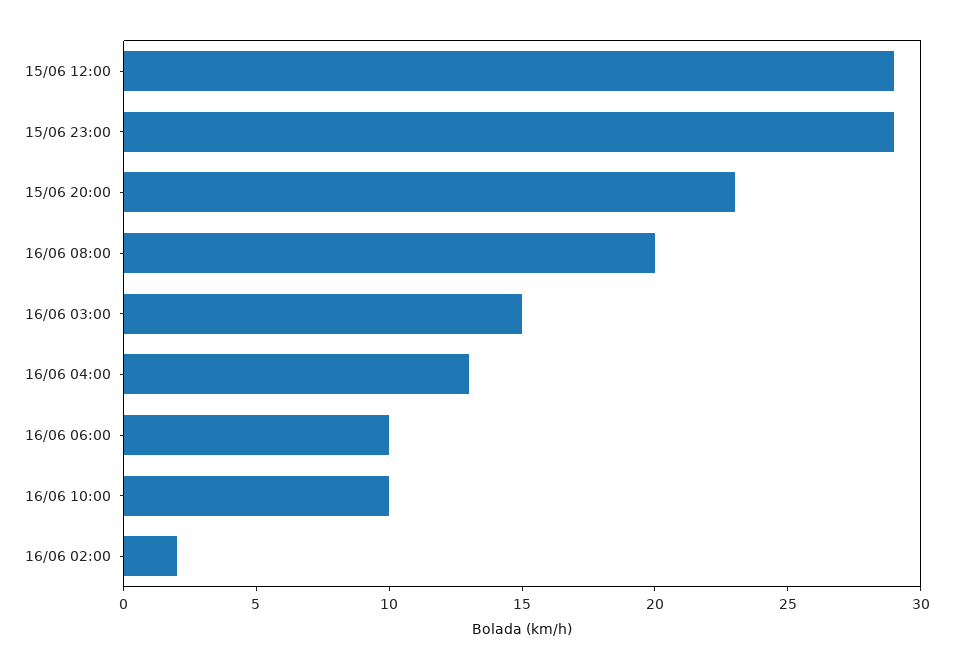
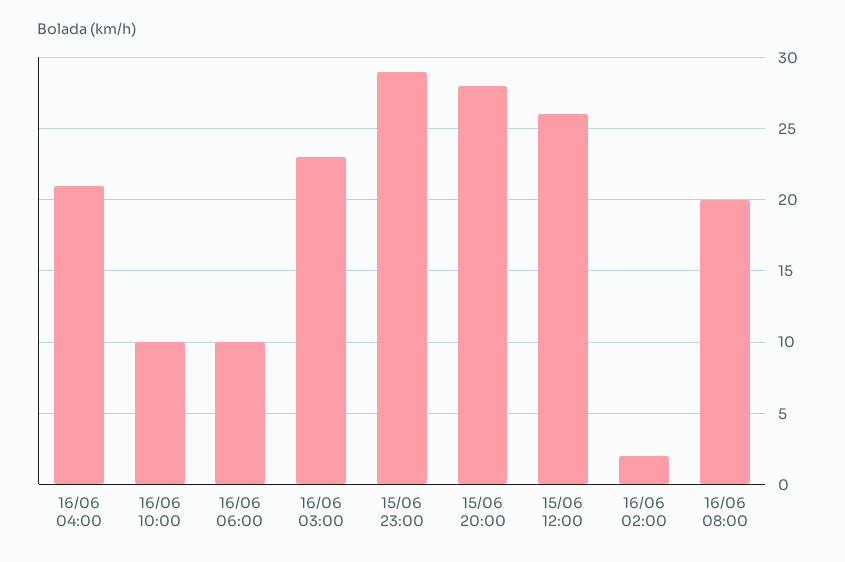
  {
-   "15/06 12:00": 29,
+   "15/06 12:00": 26,
    "15/06 23:00": 29,
-   "15/06 20:00": 23,
+   "15/06 20:00": 28,
    "16/06 08:00": 20,
-   "16/06 03:00": 15,
+   "16/06 03:00": 23,
-   "16/06 04:00": 13,
+   "16/06 04:00": 21,
    "16/06 06:00": 10,
    "16/06 10:00": 10,
    "16/06 02:00": 2
  }

